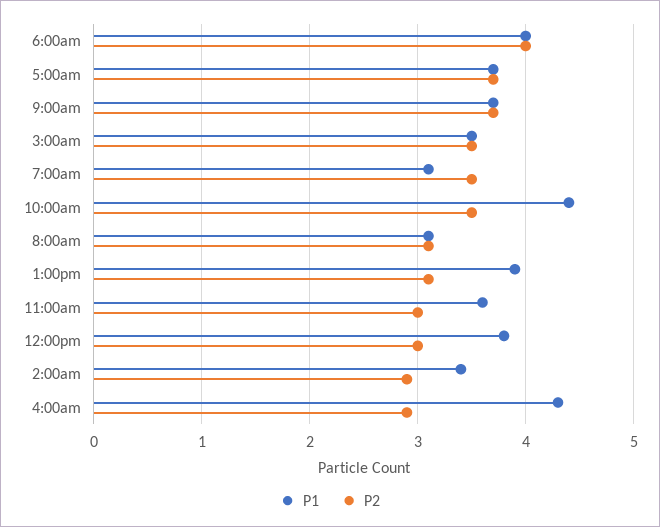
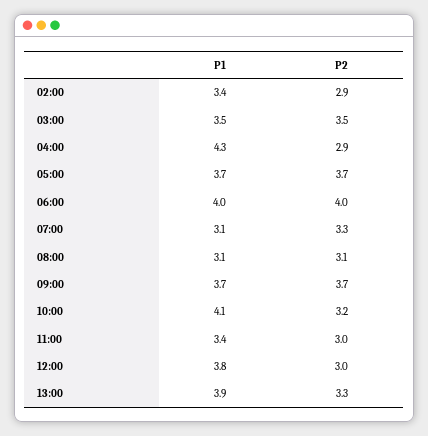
  {
    "P1": {
      "6:00am": 4,
      "5:00am": 3.7,
      "9:00am": 3.7,
      "3:00am": 3.5,
      "7:00am": 3.1,
-     "10:00am": 4.4,
+     "10:00am": 4.1,
      "8:00am": 3.1,
      "1:00pm": 3.9,
-     "11:00am": 3.6,
+     "11:00am": 3.4,
      "12:00pm": 3.8,
      "2:00am": 3.4,
      "4:00am": 4.3
    },
    "P2": {
      "6:00am": 4,
      "5:00am": 3.7,
      "9:00am": 3.7,
      "3:00am": 3.5,
-     "7:00am": 3.5,
+     "7:00am": 3.3,
-     "10:00am": 3.5,
+     "10:00am": 3.2,
      "8:00am": 3.1,
-     "1:00pm": 3.1,
+     "1:00pm": 3.3,
      "11:00am": 3,
      "12:00pm": 3,
      "2:00am": 2.9,
      "4:00am": 2.9
    }
  }

